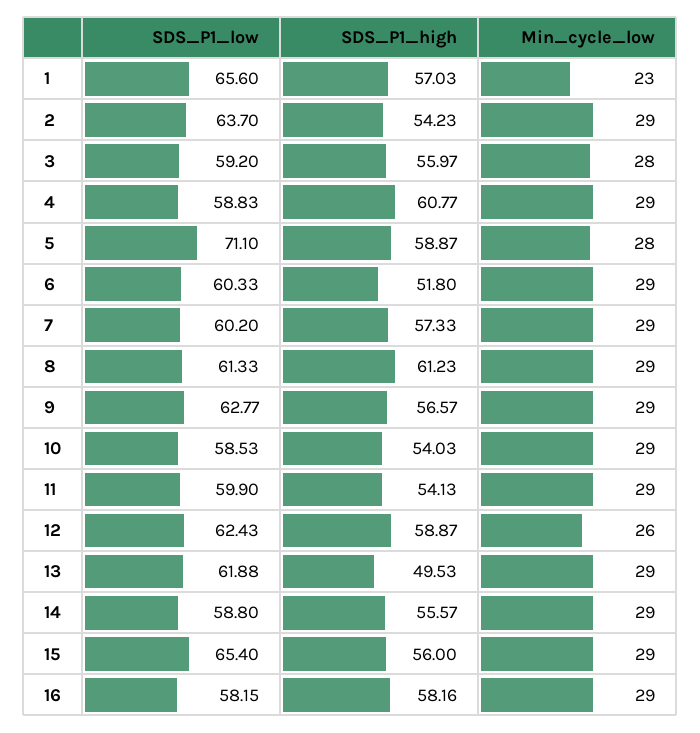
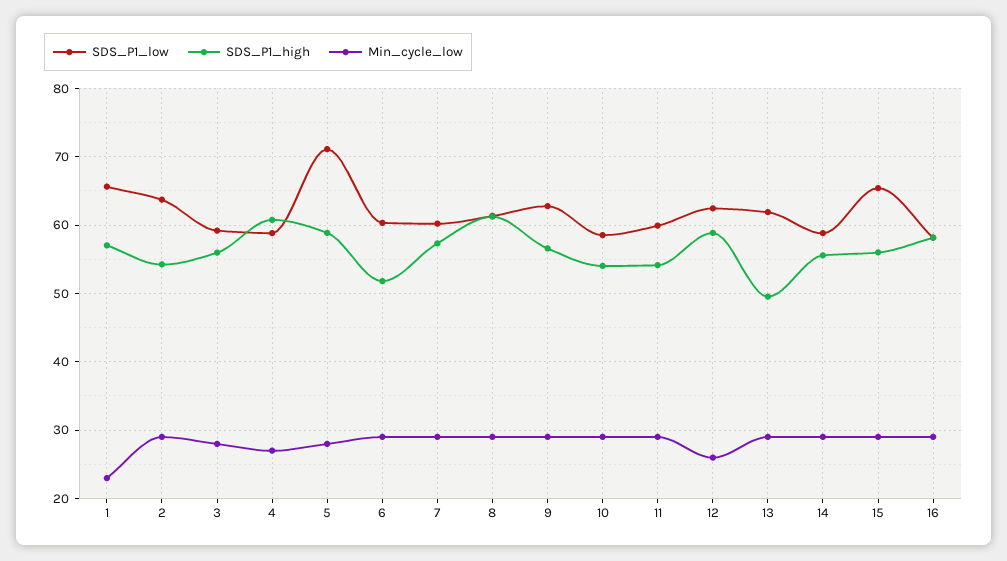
  {
    "SDS_P1_low": {
      "1": 65.6,
      "2": 63.7,
      "3": 59.2,
      "4": 58.83,
      "5": 71.1,
      "6": 60.33,
      "7": 60.2,
      "8": 61.33,
      "9": 62.77,
      "10": 58.53,
      "11": 59.9,
      "12": 62.43,
      "13": 61.88,
      "14": 58.8,
      "15": 65.4,
      "16": 58.15
    },
    "SDS_P1_high": {
      "1": 57.03,
      "2": 54.23,
      "3": 55.97,
      "4": 60.77,
      "5": 58.87,
      "6": 51.8,
      "7": 57.33,
      "8": 61.23,
      "9": 56.57,
      "10": 54.03,
      "11": 54.13,
      "12": 58.87,
      "13": 49.53,
      "14": 55.57,
      "15": 56,
      "16": 58.16
    },
    "Min_cycle_low": {
      "1": 23,
      "2": 29,
      "3": 28,
-     "4": 29,
+     "4": 27,
      "5": 28,
      "6": 29,
      "7": 29,
      "8": 29,
      "9": 29,
      "10": 29,
      "11": 29,
      "12": 26,
      "13": 29,
      "14": 29,
      "15": 29,
      "16": 29
    }
  }

